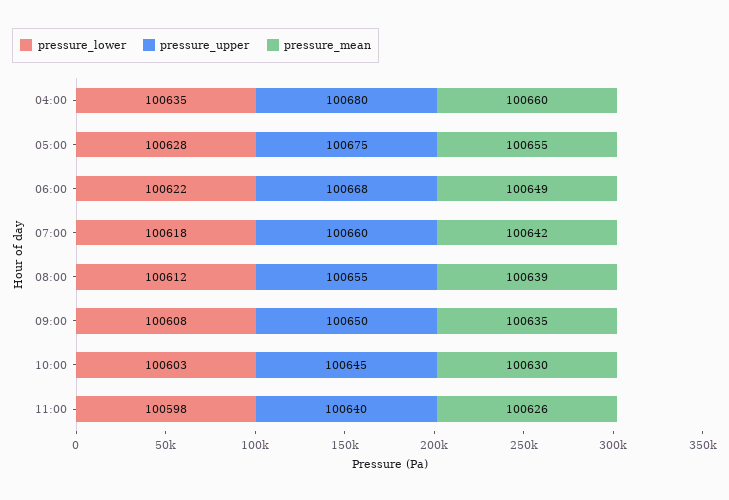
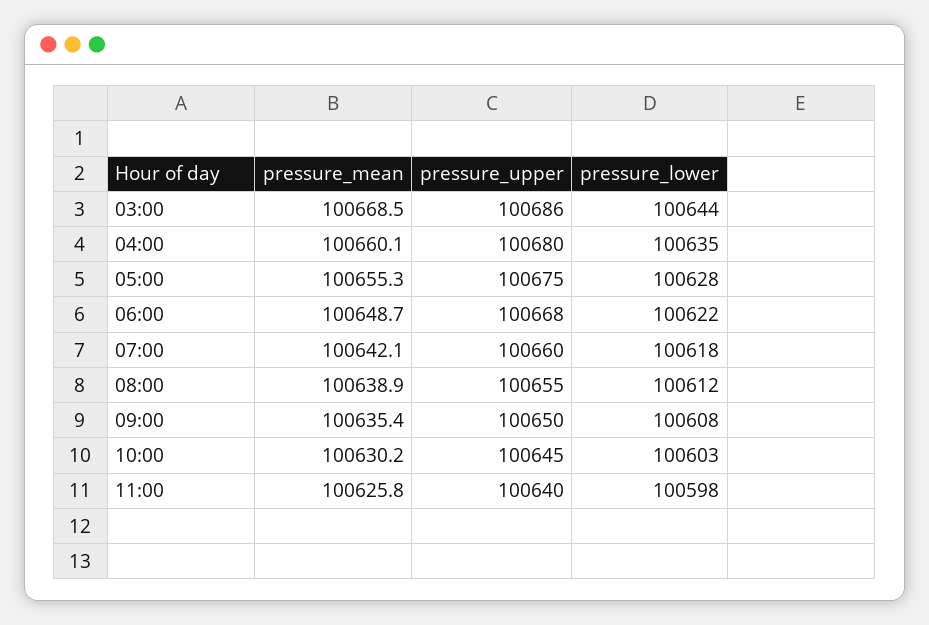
  {
    "pressure_lower": {
      "04:00": 100635,
      "05:00": 100628,
      "06:00": 100622,
      "07:00": 100618,
      "08:00": 100612,
      "09:00": 100608,
      "10:00": 100603,
-     "11:00": 100598
+     "11:00": 100598,
+     "03:00": 100644
    },
    "pressure_upper": {
      "04:00": 100680,
      "05:00": 100675,
      "06:00": 100668,
      "07:00": 100660,
      "08:00": 100655,
      "09:00": 100650,
      "10:00": 100645,
-     "11:00": 100640
+     "11:00": 100640,
+     "03:00": 100686
    },
    "pressure_mean": {
      "04:00": 100660.1,
      "05:00": 100655.3,
      "06:00": 100648.7,
      "07:00": 100642.1,
      "08:00": 100638.9,
      "09:00": 100635.4,
      "10:00": 100630.2,
-     "11:00": 100625.8
+     "11:00": 100625.8,
+     "03:00": 100668.5
    }
  }

